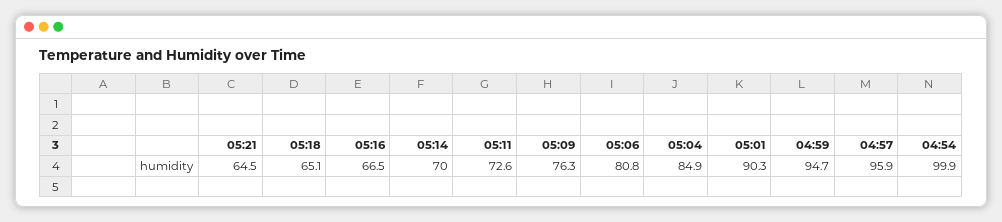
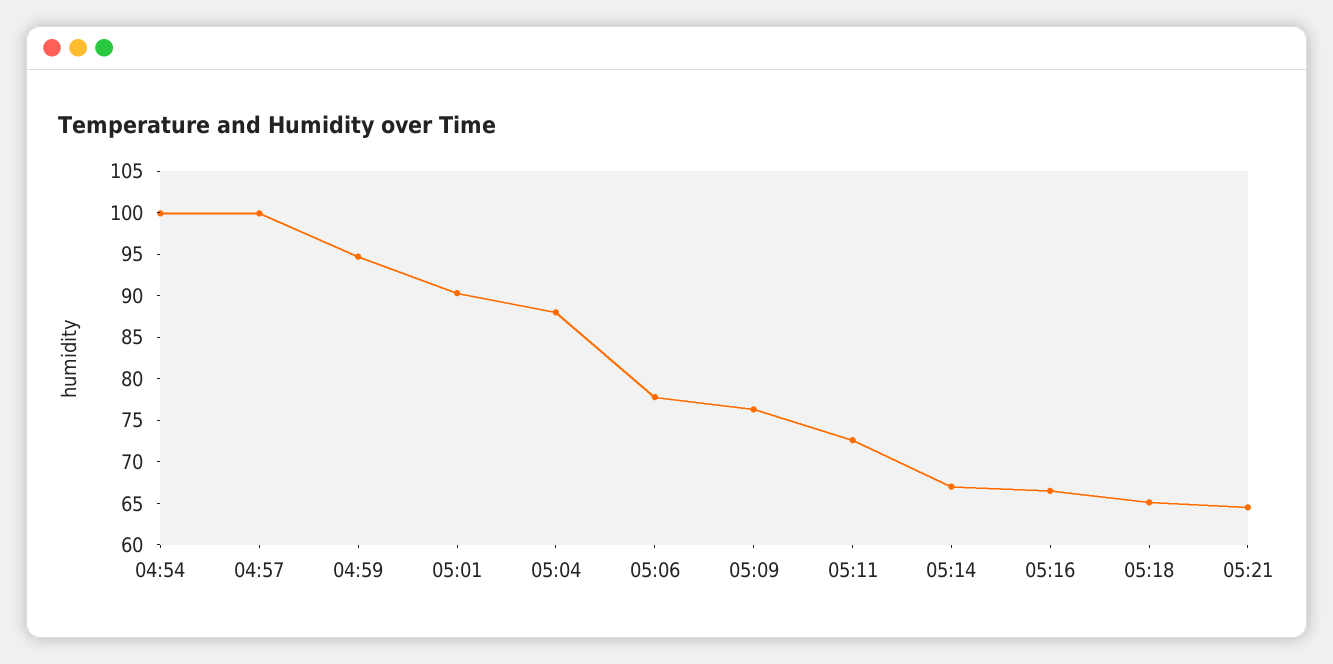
  {
    "05:21": 64.5,
    "05:18": 65.1,
    "05:16": 66.5,
-   "05:14": 70,
+   "05:14": 67,
    "05:11": 72.6,
    "05:09": 76.3,
-   "05:06": 80.8,
+   "05:06": 78,
-   "05:04": 84.9,
+   "05:04": 88,
    "05:01": 90.3,
    "04:59": 94.7,
-   "04:57": 95.9,
+   "04:57": 100,
    "04:54": 99.9
  }

